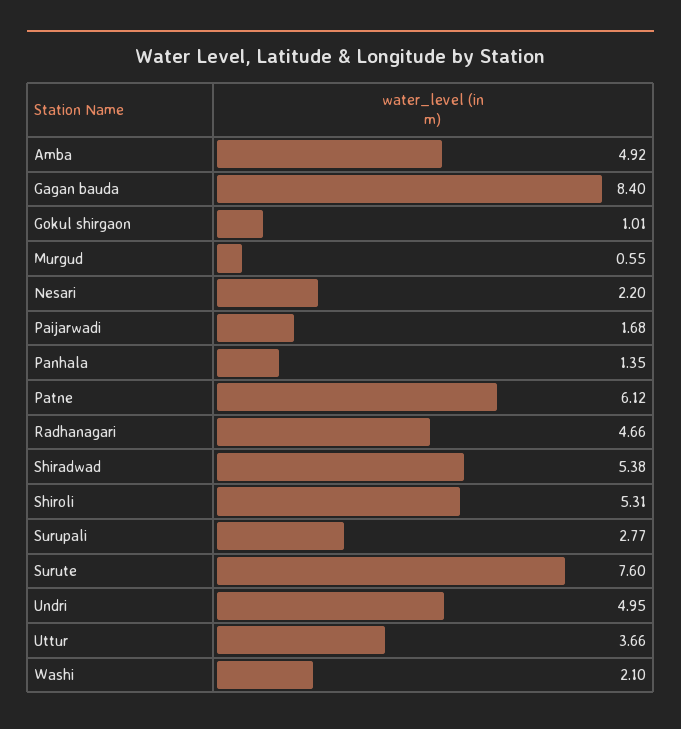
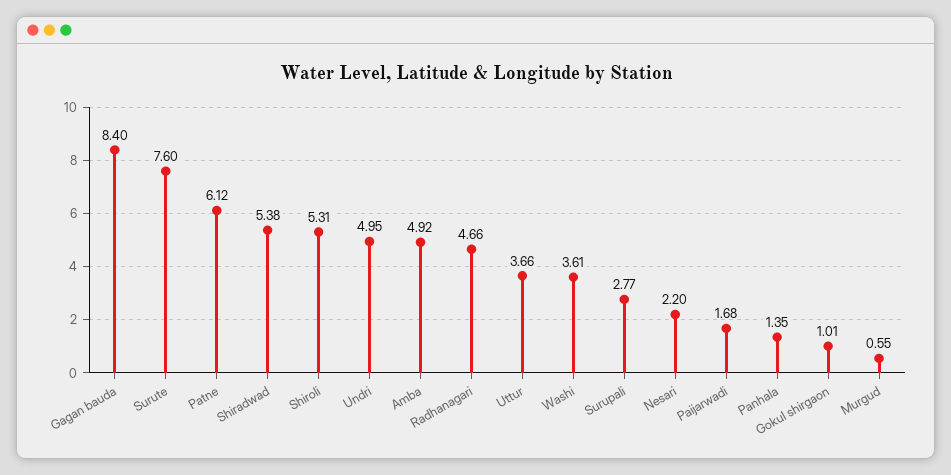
  {
    "Amba": 4.92,
    "Gagan bauda": 8.4,
    "Gokul shirgaon": 1.01,
    "Murgud": 0.55,
    "Nesari": 2.2,
    "Paijarwadi": 1.68,
    "Panhala": 1.35,
    "Patne": 6.12,
    "Radhanagari": 4.66,
    "Shiradwad": 5.38,
    "Shiroli": 5.31,
    "Surupali": 2.77,
    "Surute": 7.6,
    "Undri": 4.95,
    "Uttur": 3.66,
-   "Washi": 2.1
+   "Washi": 3.61
  }

